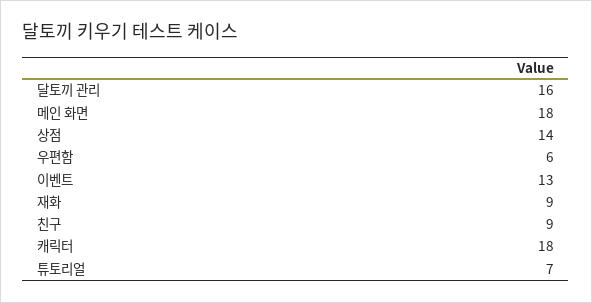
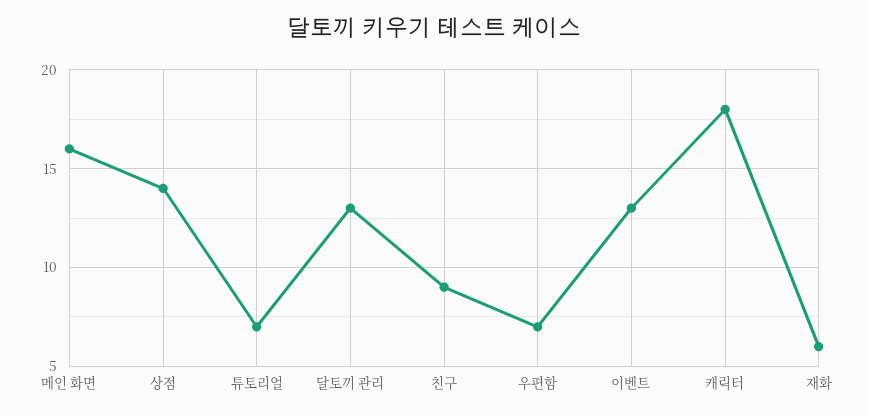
  {
-   "달토끼 관리": 16,
+   "달토끼 관리": 13,
-   "메인 화면": 18,
+   "메인 화면": 16,
    "상점": 14,
-   "우편함": 6,
+   "우편함": 7,
    "이벤트": 13,
-   "재화": 9,
+   "재화": 6,
    "친구": 9,
    "캐릭터": 18,
    "튜토리얼": 7
  }

